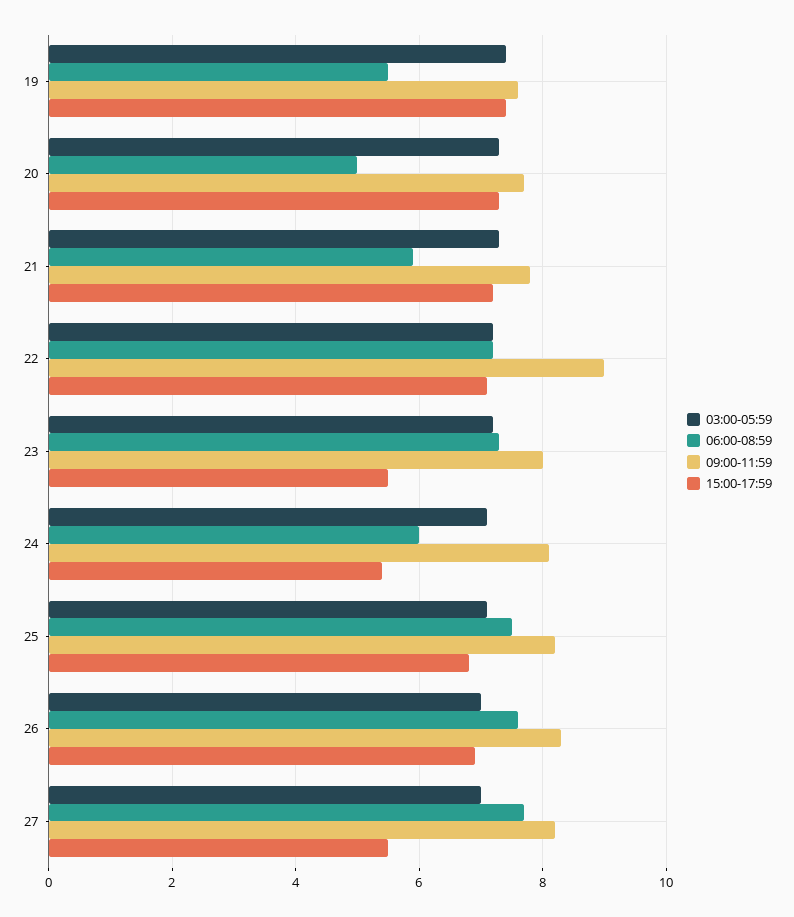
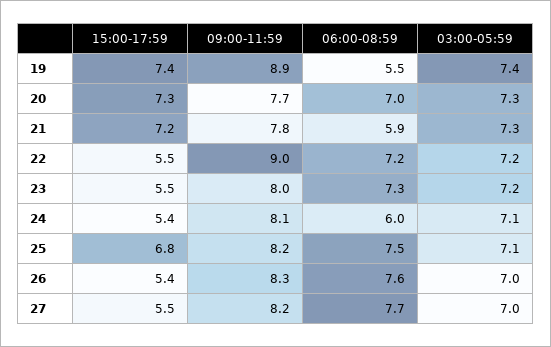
  {
    "03:00-05:59": {
      "19": 7.4,
      "20": 7.3,
      "21": 7.3,
      "22": 7.2,
      "23": 7.2,
      "24": 7.1,
      "25": 7.1,
      "26": 7,
      "27": 7
    },
    "06:00-08:59": {
      "19": 5.5,
-     "20": 5,
+     "20": 7,
      "21": 5.9,
      "22": 7.2,
      "23": 7.3,
      "24": 6,
      "25": 7.5,
      "26": 7.6,
      "27": 7.7
    },
    "09:00-11:59": {
-     "19": 7.5,
+     "19": 8.9,
      "20": 7.7,
      "21": 7.8,
      "22": 9,
      "23": 8,
      "24": 8.1,
      "25": 8.2,
      "26": 8.3,
      "27": 8.2
    },
    "15:00-17:59": {
      "19": 7.4,
      "20": 7.3,
      "21": 7.2,
-     "22": 7,
+     "22": 5.5,
      "23": 5.5,
      "24": 5.4,
      "25": 6.8,
-     "26": 7,
+     "26": 5.4,
      "27": 5.5
    }
  }

